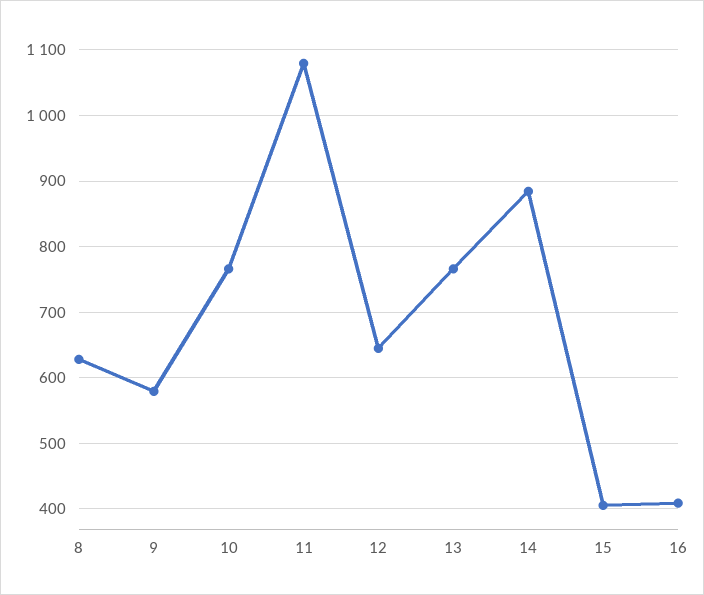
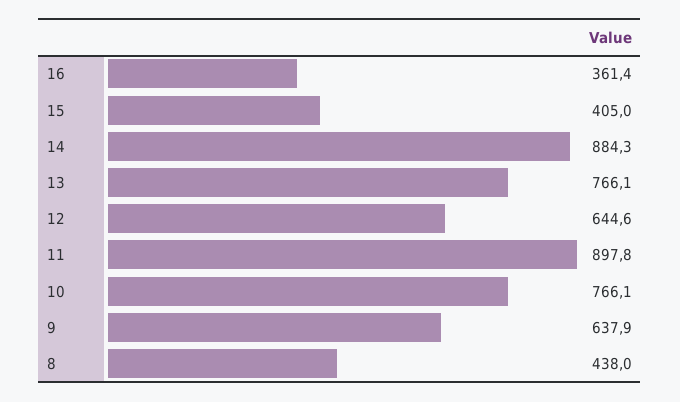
  {
-   "8": 630,
+   "8": 438,
-   "9": 580,
+   "9": 637.9,
    "10": 766.1,
-   "11": 1080,
+   "11": 897.8,
    "12": 644.6,
    "13": 766.1,
    "14": 884.3,
    "15": 405,
-   "16": 410
+   "16": 361.4
  }

